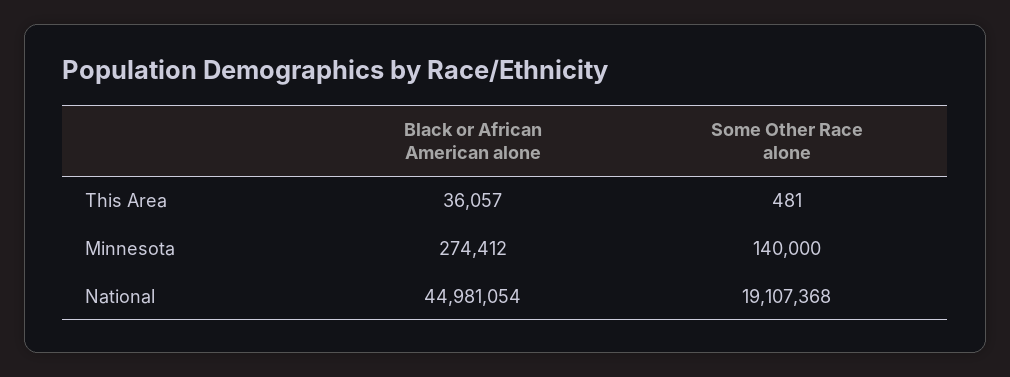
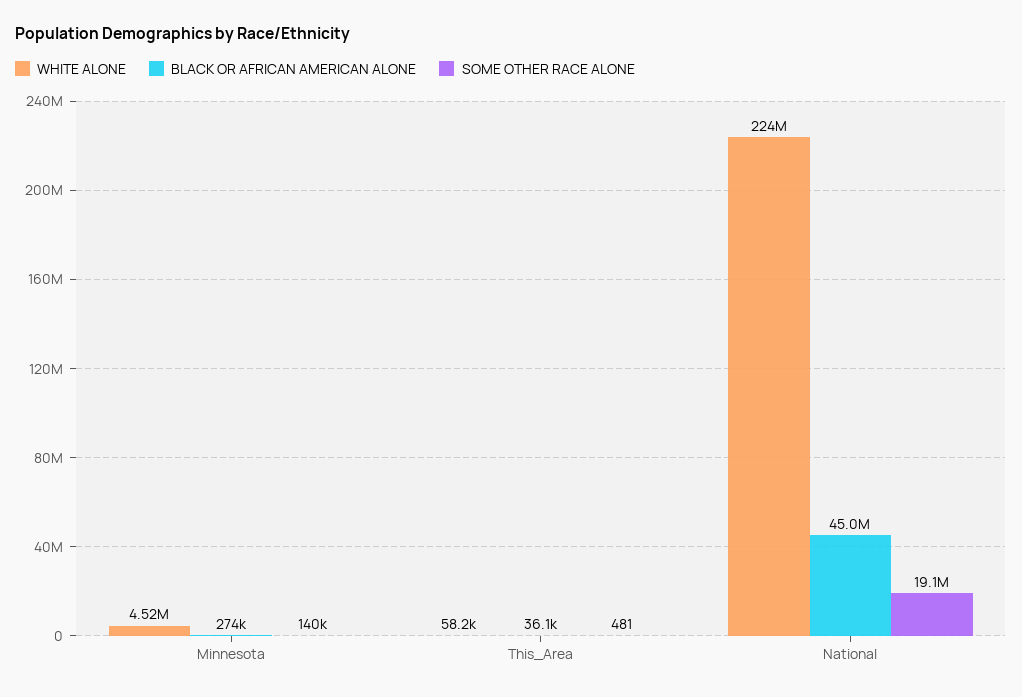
  {
    "Black or African American alone": {
      "This Area": 36057,
      "Minnesota": 274412,
      "National": 44981054
    },
    "Some Other Race alone": {
      "This Area": 481,
      "Minnesota": 140000,
      "National": 19107368
-   }
+   },
+   "WHITE ALONE": {
+     "Minnesota": 4520000,
+     "This Area": 58200,
+     "National": 224000000
+   }
  }

